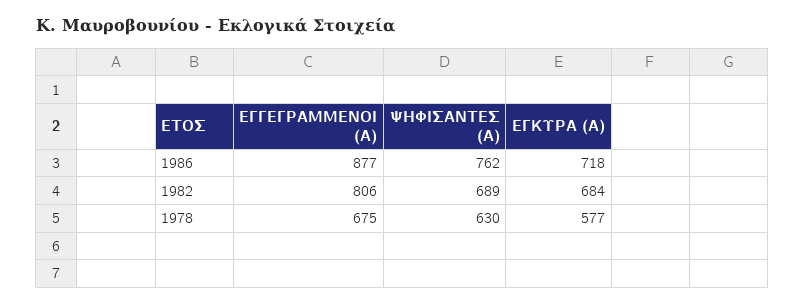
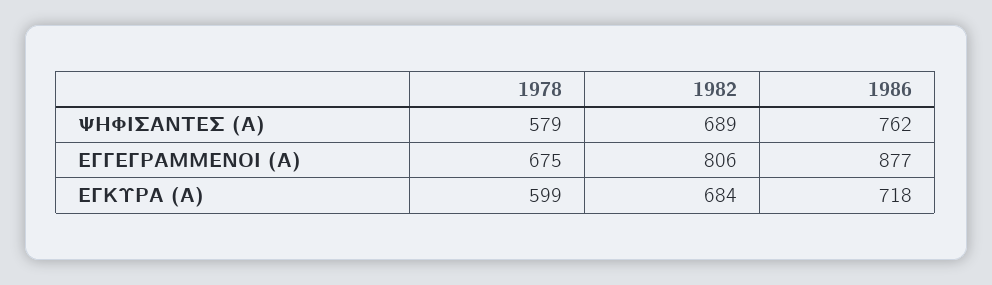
  {
    "ΕΓΓΕΓΡΑΜΜΕΝΟΙ (Α)": {
      "1986": 877,
      "1982": 806,
      "1978": 675
    },
    "ΨΗΦΙΣΑΝΤΕΣ (Α)": {
      "1986": 762,
      "1982": 689,
-     "1978": 630
+     "1978": 579
    },
    "ΕΓΚΥΡΑ (Α)": {
      "1986": 718,
      "1982": 684,
-     "1978": 577
+     "1978": 599
    }
  }

